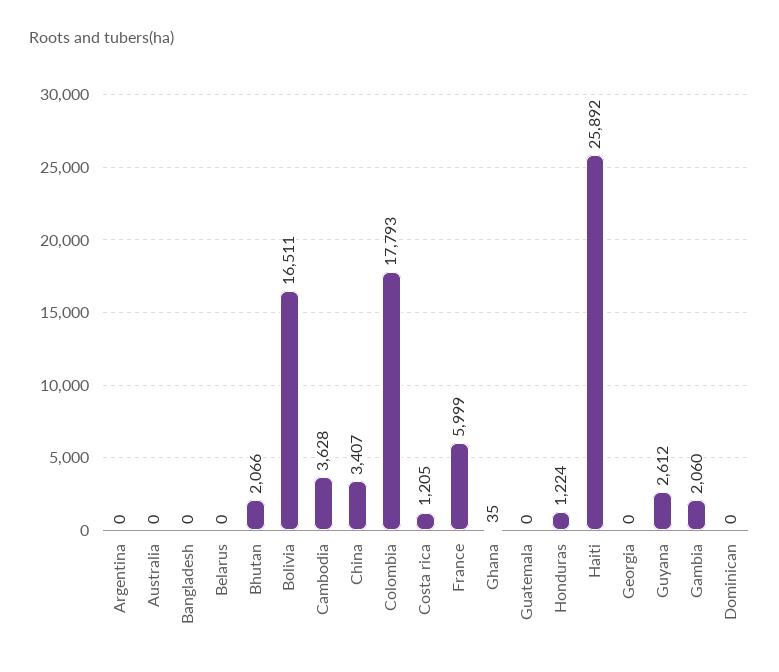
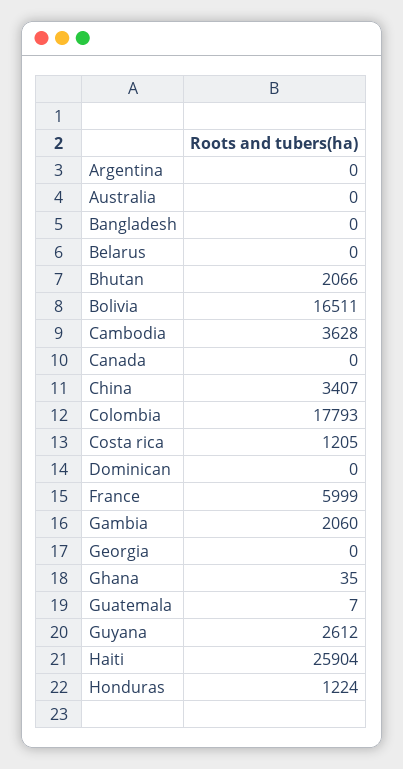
  {
    "Argentina": 0,
    "Australia": 0,
    "Bangladesh": 0,
    "Belarus": 0,
    "Bhutan": 2066,
    "Bolivia": 16511,
    "Cambodia": 3628,
    "China": 3407,
    "Colombia": 17793,
    "Costa rica": 1205,
    "France": 5999,
    "Ghana": 35,
-   "Guatemala": 0,
+   "Guatemala": 7,
    "Honduras": 1224,
-   "Haiti": 25892,
+   "Haiti": 25904,
    "Georgia": 0,
    "Guyana": 2612,
    "Gambia": 2060,
-   "Dominican": 0
+   "Dominican": 0,
+   "Canada": 0
  }

